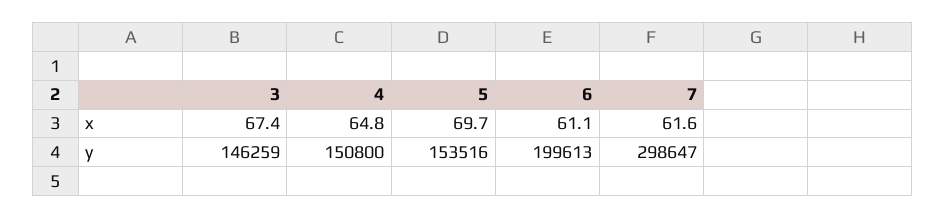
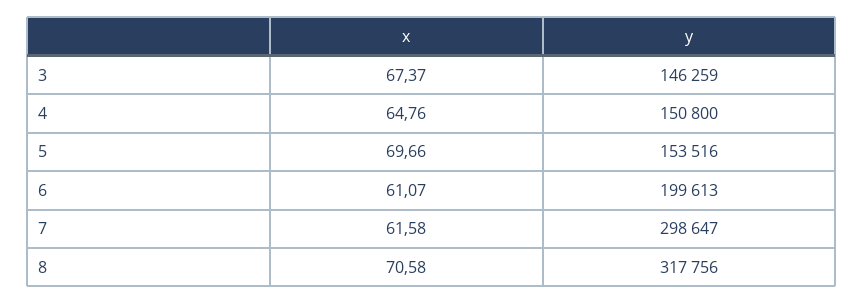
  {
    "3": {
      "x": 67.37,
      "y": 146259
    },
    "4": {
      "x": 64.76,
      "y": 150800
    },
    "5": {
      "x": 69.66,
      "y": 153516
    },
    "6": {
      "x": 61.07,
      "y": 199613
    },
    "7": {
      "x": 61.58,
      "y": 298647
-   }
+   },
+   "8": {
+     "x": 70.58,
+     "y": 317756
+   }
  }

